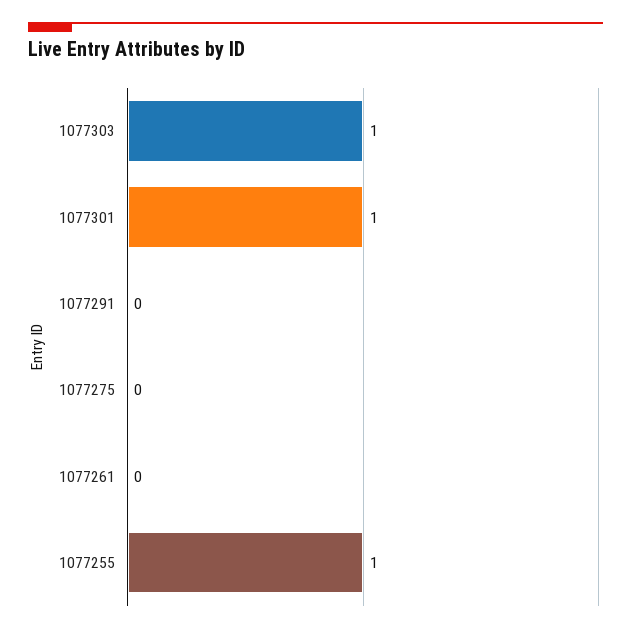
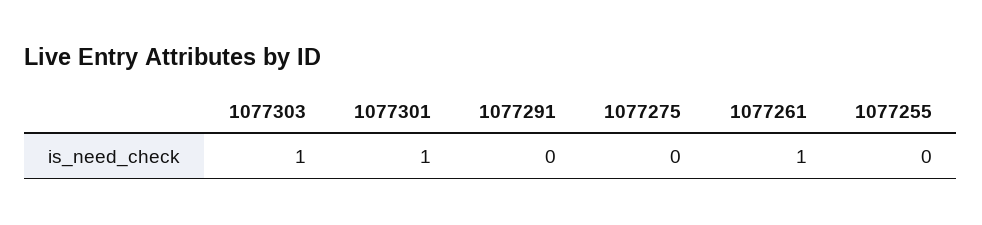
  {
    "1077303": 1,
    "1077301": 1,
    "1077291": 0,
    "1077275": 0,
-   "1077261": 0,
+   "1077261": 1,
-   "1077255": 1
+   "1077255": 0
  }

